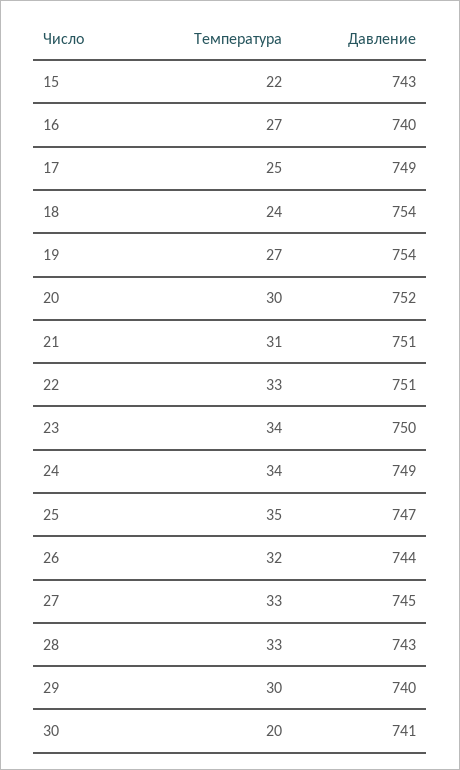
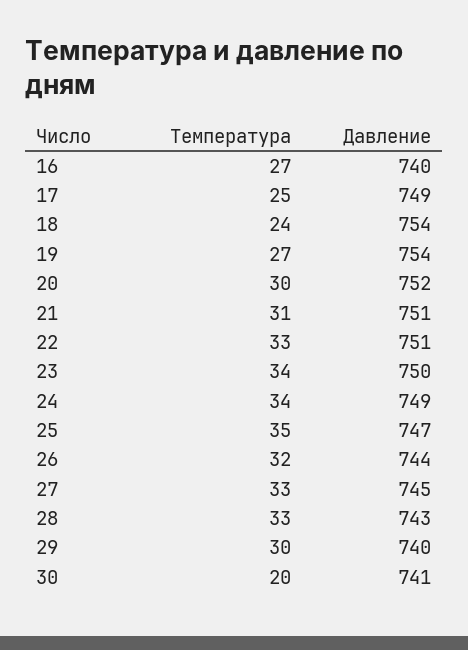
  {
    "Температура": {
-     "15": 22,
      "16": 27,
      "17": 25,
      "18": 24,
      "19": 27,
      "20": 30,
      "21": 31,
      "22": 33,
      "23": 34,
      "24": 34,
      "25": 35,
      "26": 32,
      "27": 33,
      "28": 33,
      "29": 30,
      "30": 20
    },
    "Давление": {
-     "15": 743,
      "16": 740,
      "17": 749,
      "18": 754,
      "19": 754,
      "20": 752,
      "21": 751,
      "22": 751,
      "23": 750,
      "24": 749,
      "25": 747,
      "26": 744,
      "27": 745,
      "28": 743,
      "29": 740,
      "30": 741
    }
  }

